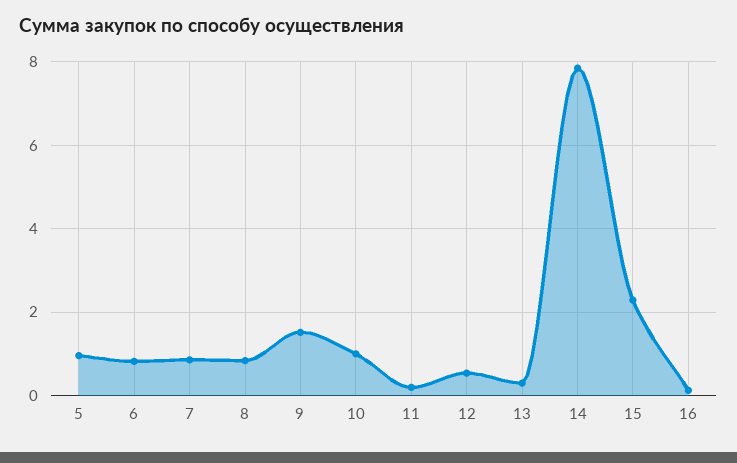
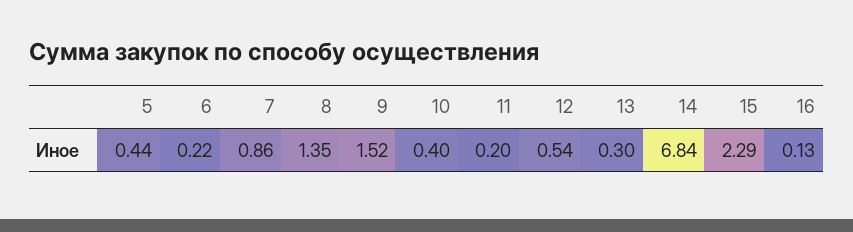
  {
-   "5": 1,
+   "5": 0.44,
-   "6": 0.8,
+   "6": 0.22,
    "7": 0.86,
-   "8": 0.8,
+   "8": 1.35,
    "9": 1.52,
-   "10": 1,
+   "10": 0.4,
    "11": 0.2,
    "12": 0.54,
    "13": 0.3,
-   "14": 7.8,
+   "14": 6.84,
    "15": 2.29,
    "16": 0.13
  }

